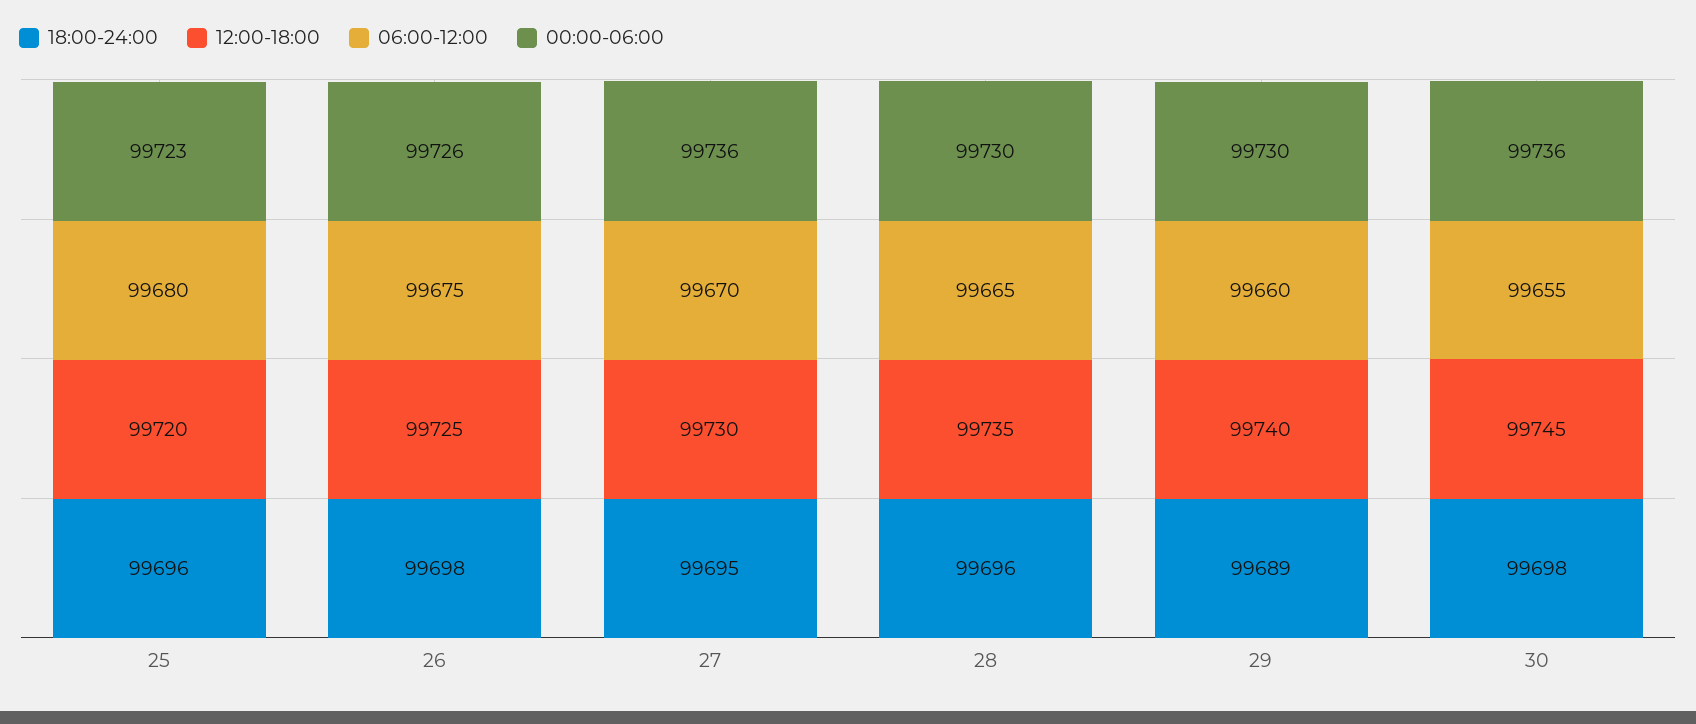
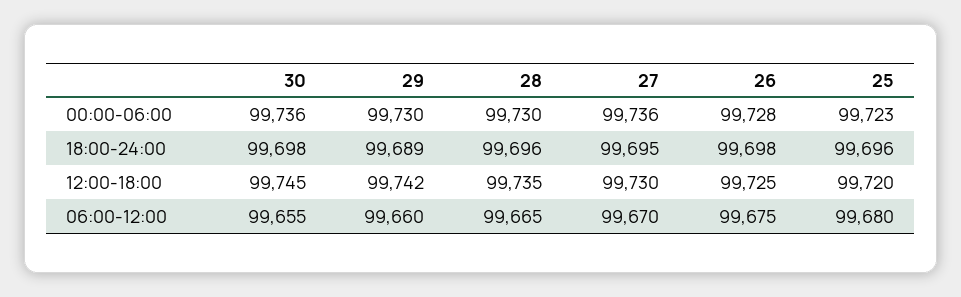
  {
    "18:00-24:00": {
      "25": 99696,
      "26": 99698,
      "27": 99695,
      "28": 99696,
      "29": 99689,
      "30": 99698
    },
    "12:00-18:00": {
      "25": 99720,
      "26": 99725,
      "27": 99730,
      "28": 99735,
-     "29": 99740,
+     "29": 99742,
      "30": 99745
    },
    "06:00-12:00": {
      "25": 99680,
      "26": 99675,
      "27": 99670,
      "28": 99665,
      "29": 99660,
      "30": 99655
    },
    "00:00-06:00": {
      "25": 99723,
-     "26": 99726,
+     "26": 99728,
      "27": 99736,
      "28": 99730,
      "29": 99730,
      "30": 99736
    }
  }

